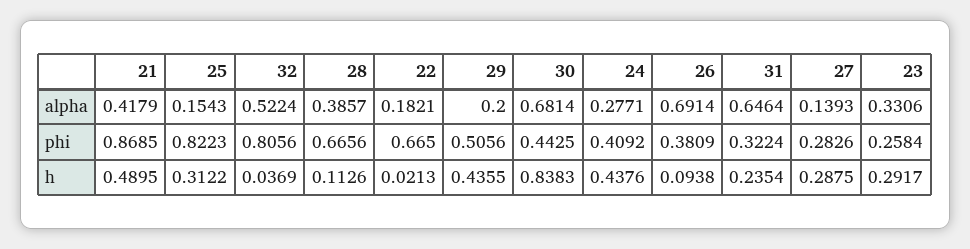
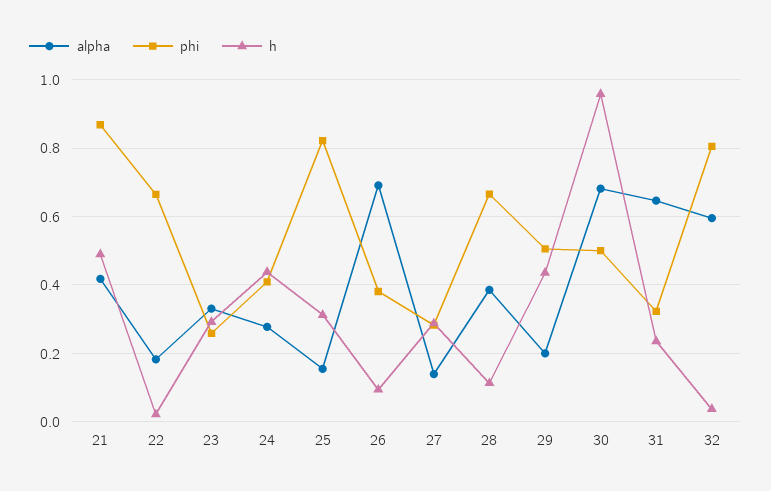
  {
    "alpha": {
      "21": 0.4179,
      "25": 0.1543,
-     "32": 0.5224,
+     "32": 0.6,
      "28": 0.3857,
      "22": 0.1821,
      "29": 0.2,
      "30": 0.6814,
      "24": 0.2771,
      "26": 0.6914,
      "31": 0.6464,
      "27": 0.1393,
      "23": 0.3306
    },
    "phi": {
      "21": 0.8685,
      "25": 0.8223,
      "32": 0.8056,
      "28": 0.6656,
      "22": 0.665,
      "29": 0.5056,
-     "30": 0.4425,
+     "30": 0.5,
      "24": 0.4092,
      "26": 0.3809,
      "31": 0.3224,
      "27": 0.2826,
      "23": 0.2584
    },
    "h": {
      "21": 0.4895,
      "25": 0.3122,
      "32": 0.0369,
      "28": 0.1126,
      "22": 0.0213,
      "29": 0.4355,
-     "30": 0.8383,
+     "30": 0.96,
      "24": 0.4376,
      "26": 0.0938,
      "31": 0.2354,
      "27": 0.2875,
      "23": 0.2917
    }
  }

